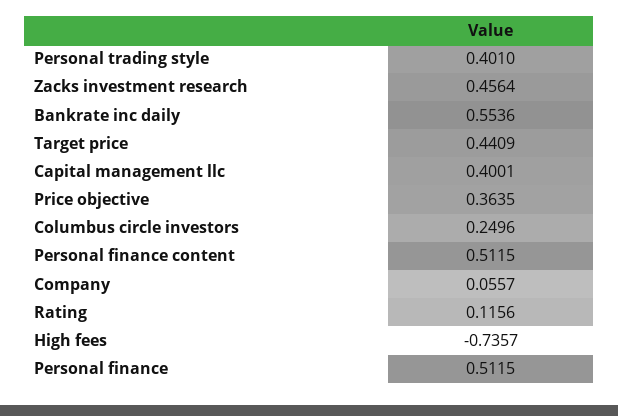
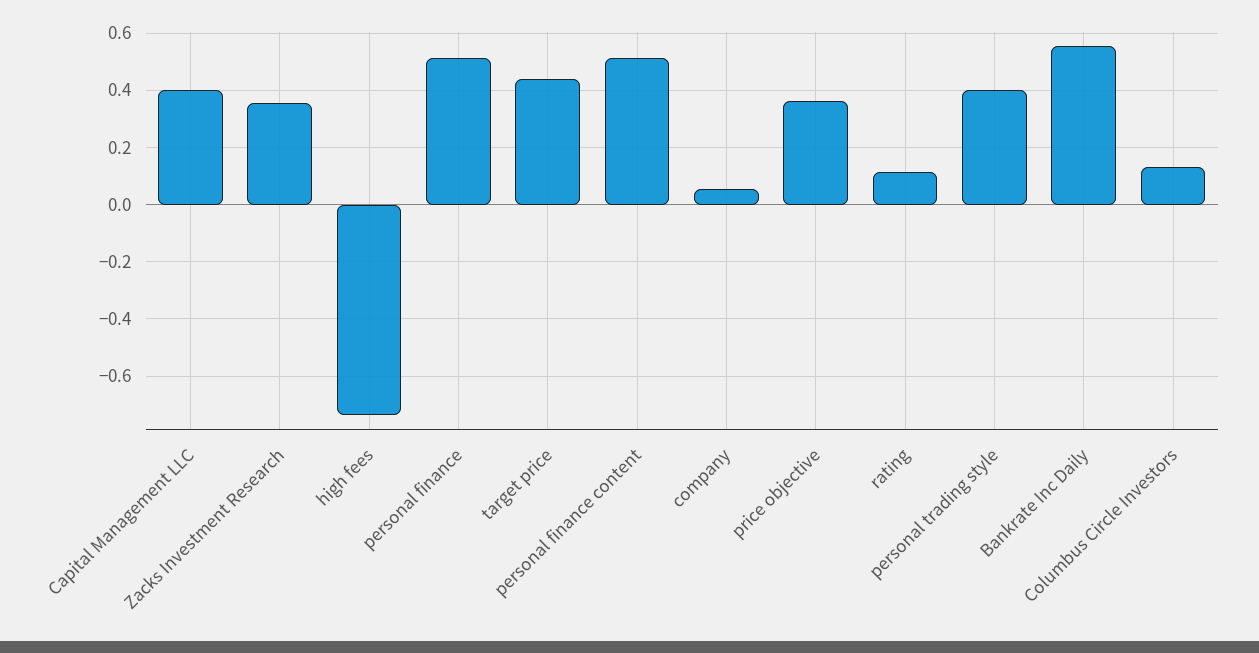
  {
    "Personal trading style": 0.401,
-   "Zacks investment research": 0.4564,
+   "Zacks investment research": 0.35,
    "Bankrate inc daily": 0.5536,
    "Target price": 0.4409,
    "Capital management llc": 0.4001,
    "Price objective": 0.3635,
-   "Columbus circle investors": 0.2496,
+   "Columbus circle investors": 0.125,
    "Personal finance content": 0.5115,
    "Company": 0.0557,
    "Rating": 0.1156,
    "High fees": -0.7357,
    "Personal finance": 0.5115
  }

